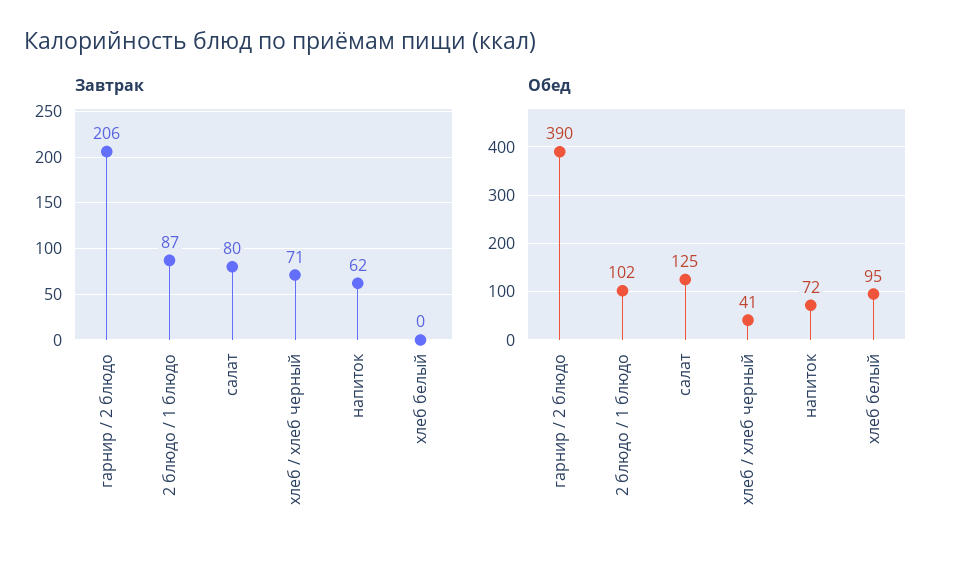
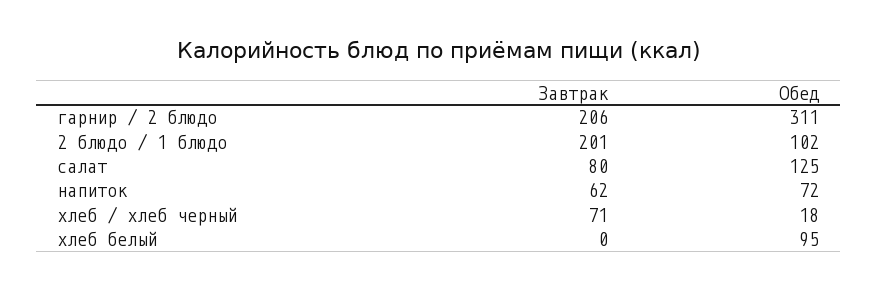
  {
    "Завтрак": {
      "гарнир / 2 блюдо": 206,
-     "2 блюдо / 1 блюдо": 87,
+     "2 блюдо / 1 блюдо": 201,
      "салат": 80,
      "хлеб / хлеб черный": 71,
      "напиток": 62,
      "хлеб белый": 0
    },
    "Обед": {
-     "гарнир / 2 блюдо": 390,
+     "гарнир / 2 блюдо": 311,
      "2 блюдо / 1 блюдо": 102,
      "салат": 125,
-     "хлеб / хлеб черный": 41,
+     "хлеб / хлеб черный": 18,
      "напиток": 72,
      "хлеб белый": 95
    }
  }

